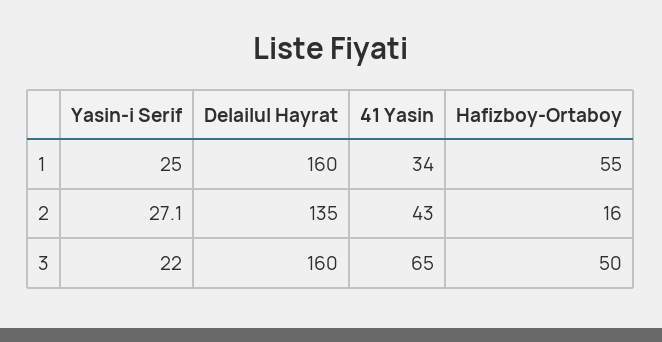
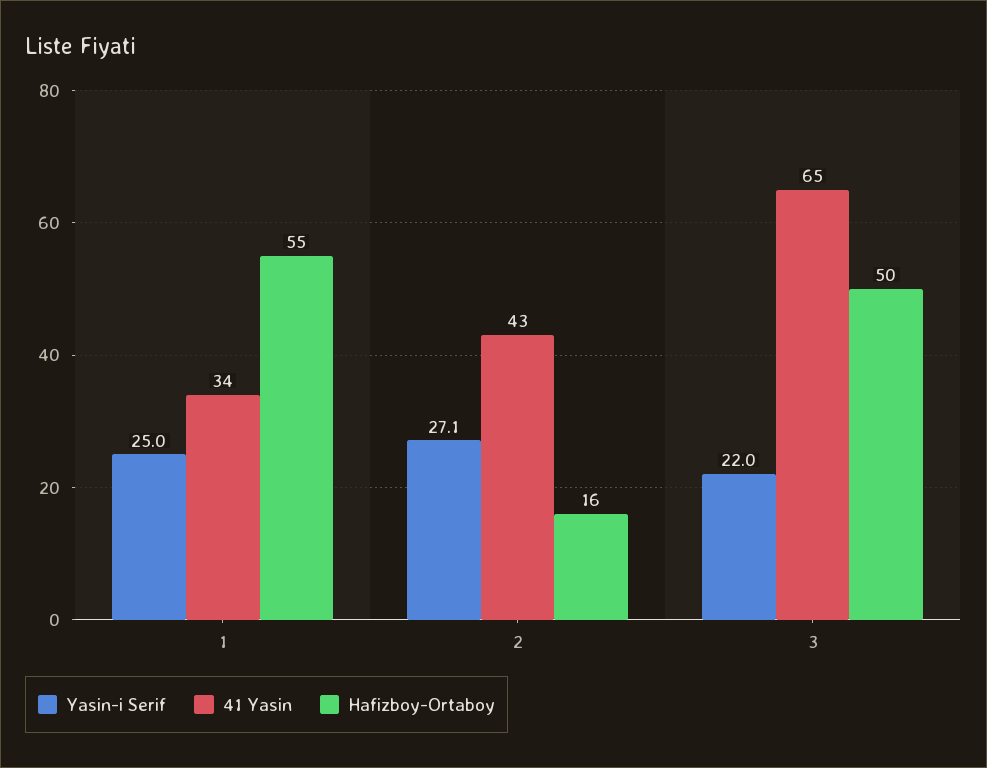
  {
    "Yasin-i Serif": {
      "1": 25,
      "2": 27.1,
      "3": 22
    },
-   "Delailul Hayrat": {
-     "1": 160,
-     "2": 135,
-     "3": 160
-   },
    "41 Yasin": {
      "1": 34,
      "2": 43,
      "3": 65
    },
    "Hafizboy-Ortaboy": {
      "1": 55,
      "2": 16,
      "3": 50
    }
  }

